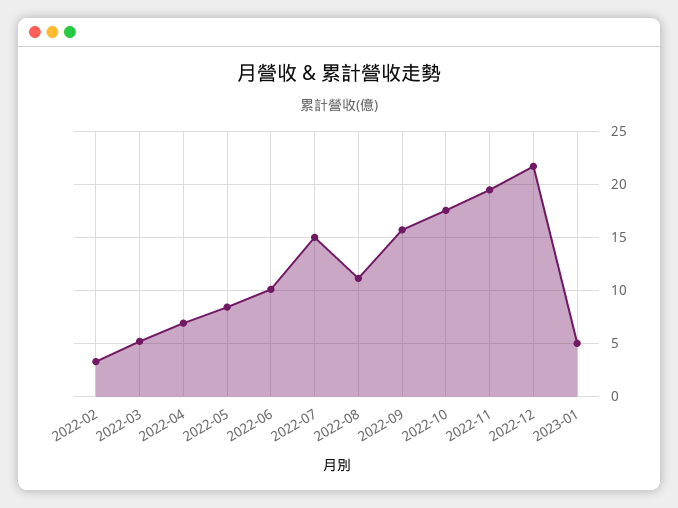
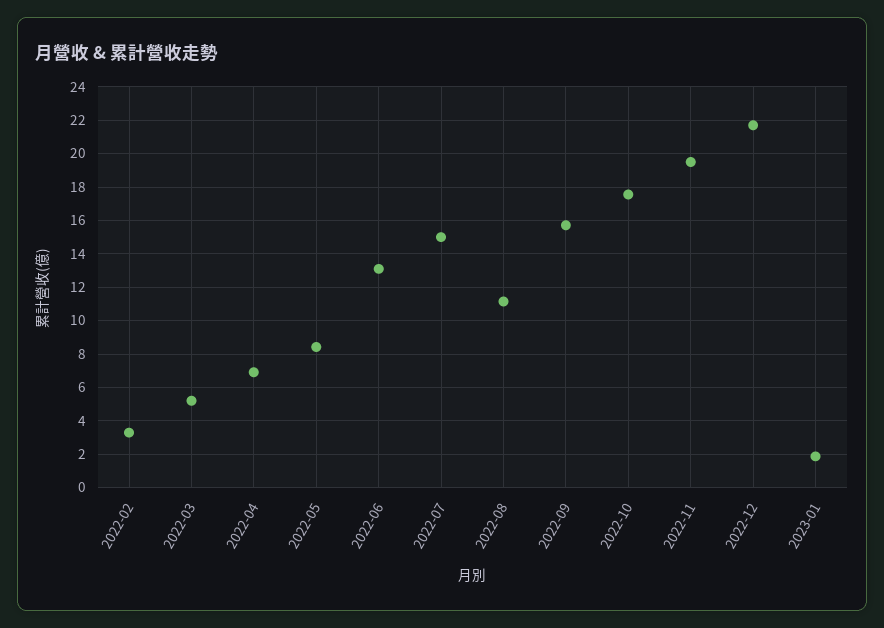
  {
    "2022-02": 3.5,
    "2022-03": 5,
    "2022-04": 7,
    "2022-05": 8.5,
-   "2022-06": 10,
+   "2022-06": 13,
    "2022-07": 15,
    "2022-08": 11,
    "2022-09": 15.5,
    "2022-10": 17.5,
    "2022-11": 19.5,
    "2022-12": 21.5,
-   "2023-01": 5
+   "2023-01": 2
  }

